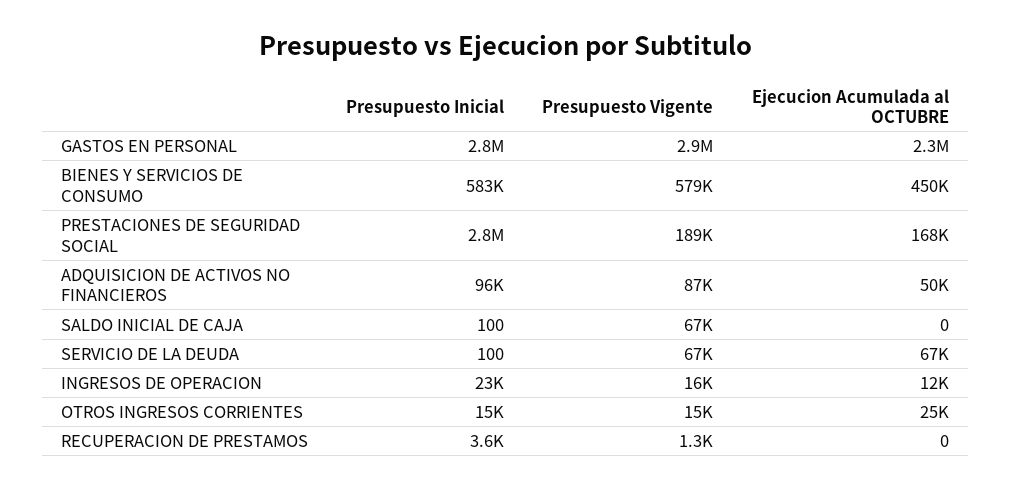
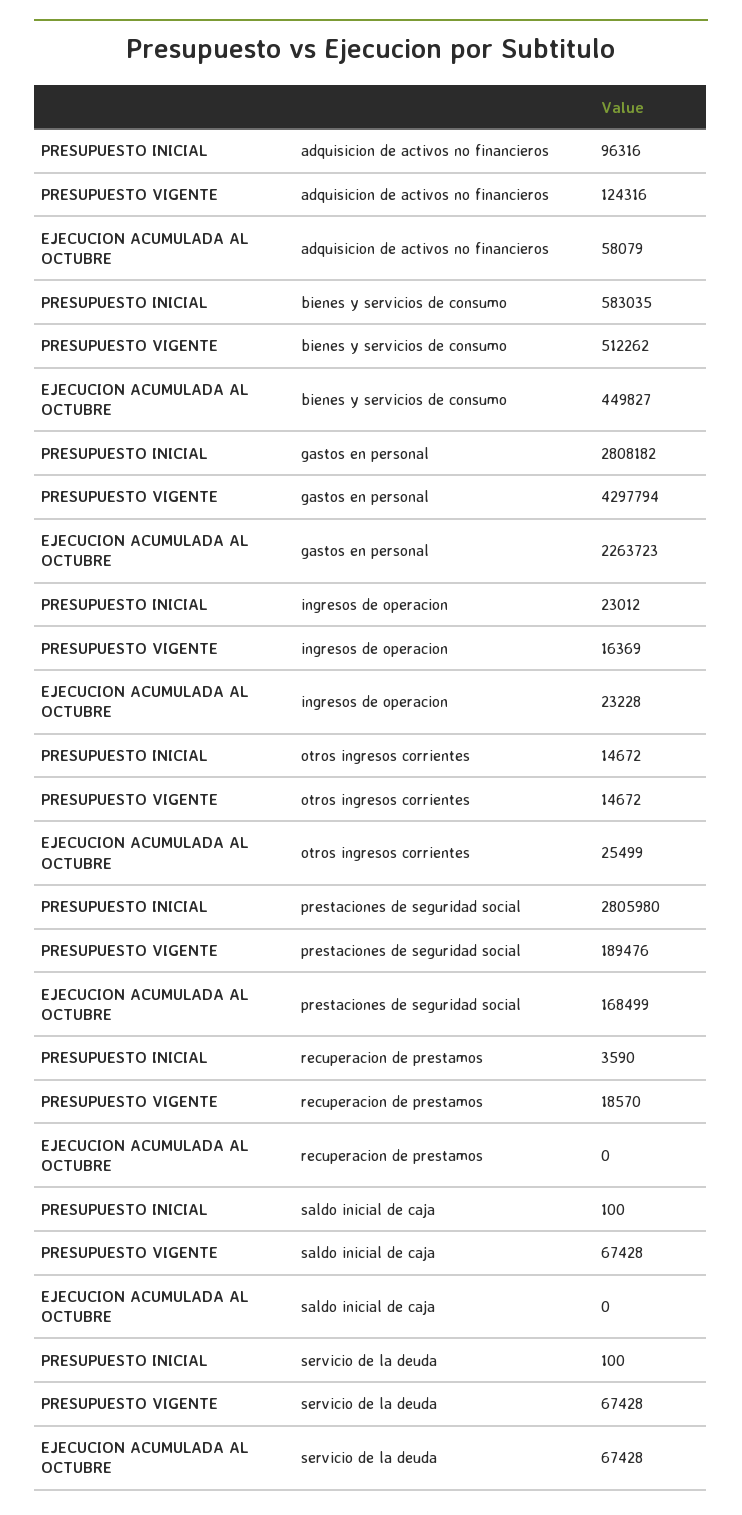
  {
    "Presupuesto Inicial": {
      "GASTOS EN PERSONAL": 2808182,
      "BIENES Y SERVICIOS DE CONSUMO": 583035,
      "PRESTACIONES DE SEGURIDAD SOCIAL": 2805980,
      "ADQUISICION DE ACTIVOS NO FINANCIEROS": 96316,
      "SALDO INICIAL DE CAJA": 100,
      "SERVICIO DE LA DEUDA": 100,
      "INGRESOS DE OPERACION": 23012,
      "OTROS INGRESOS CORRIENTES": 14672,
      "RECUPERACION DE PRESTAMOS": 3590
    },
    "Presupuesto Vigente": {
-     "GASTOS EN PERSONAL": 2900000,
+     "GASTOS EN PERSONAL": 4297794,
-     "BIENES Y SERVICIOS DE CONSUMO": 579000,
+     "BIENES Y SERVICIOS DE CONSUMO": 512262,
      "PRESTACIONES DE SEGURIDAD SOCIAL": 189476,
-     "ADQUISICION DE ACTIVOS NO FINANCIEROS": 87000,
+     "ADQUISICION DE ACTIVOS NO FINANCIEROS": 124316,
      "SALDO INICIAL DE CAJA": 67428,
      "SERVICIO DE LA DEUDA": 67428,
      "INGRESOS DE OPERACION": 16369,
      "OTROS INGRESOS CORRIENTES": 14672,
-     "RECUPERACION DE PRESTAMOS": 1300
+     "RECUPERACION DE PRESTAMOS": 18570
    },
    "Ejecucion Acumulada al OCTUBRE": {
      "GASTOS EN PERSONAL": 2263723,
      "BIENES Y SERVICIOS DE CONSUMO": 449827,
      "PRESTACIONES DE SEGURIDAD SOCIAL": 168499,
-     "ADQUISICION DE ACTIVOS NO FINANCIEROS": 50000,
+     "ADQUISICION DE ACTIVOS NO FINANCIEROS": 58079,
      "SALDO INICIAL DE CAJA": 0,
      "SERVICIO DE LA DEUDA": 67428,
-     "INGRESOS DE OPERACION": 12000,
+     "INGRESOS DE OPERACION": 23228,
      "OTROS INGRESOS CORRIENTES": 25499,
      "RECUPERACION DE PRESTAMOS": 0
    }
  }

